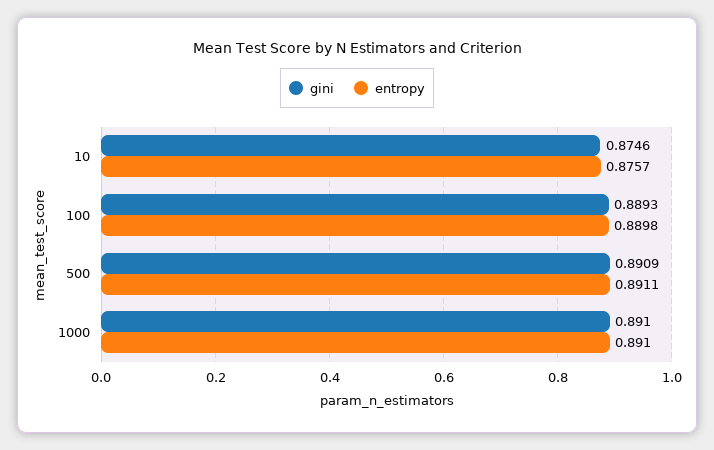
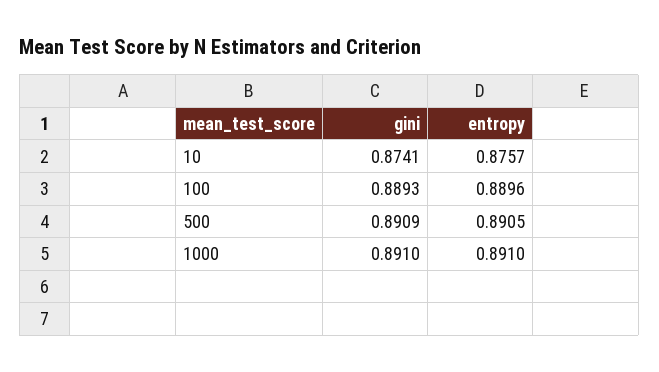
  {
    "gini": {
-     "10": 0.8746,
+     "10": 0.8741,
      "100": 0.8893,
      "500": 0.8909,
      "1000": 0.891
    },
    "entropy": {
      "10": 0.8757,
-     "100": 0.8898,
+     "100": 0.8896,
-     "500": 0.8911,
+     "500": 0.8905,
      "1000": 0.891
    }
  }

